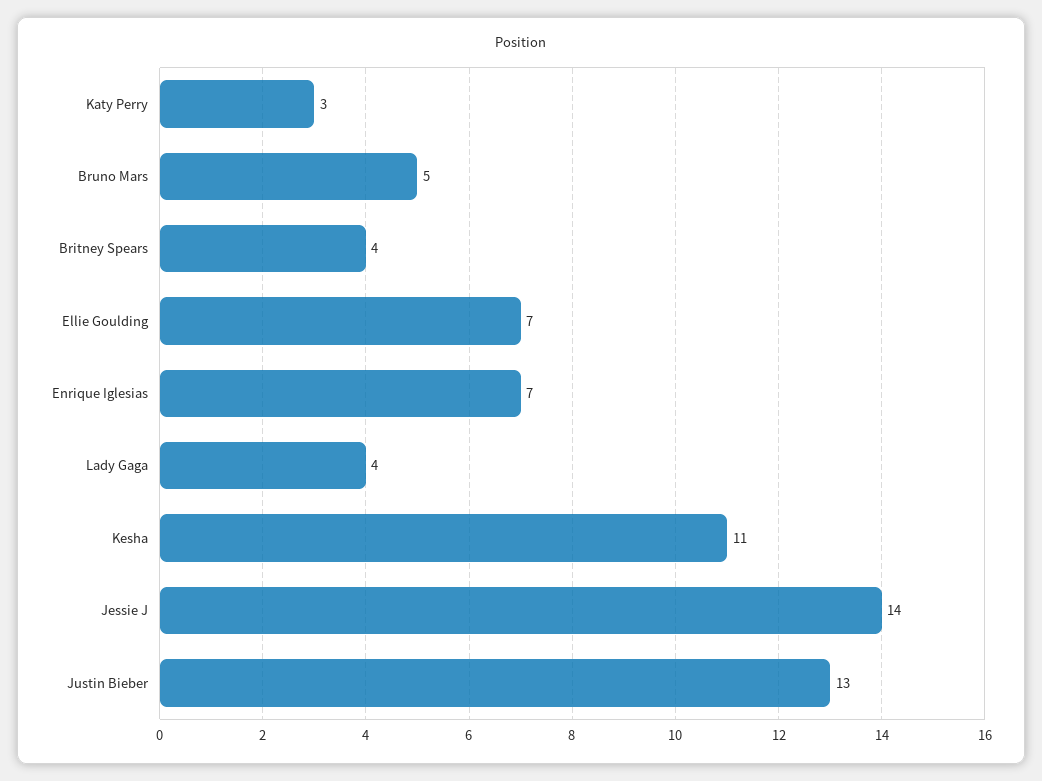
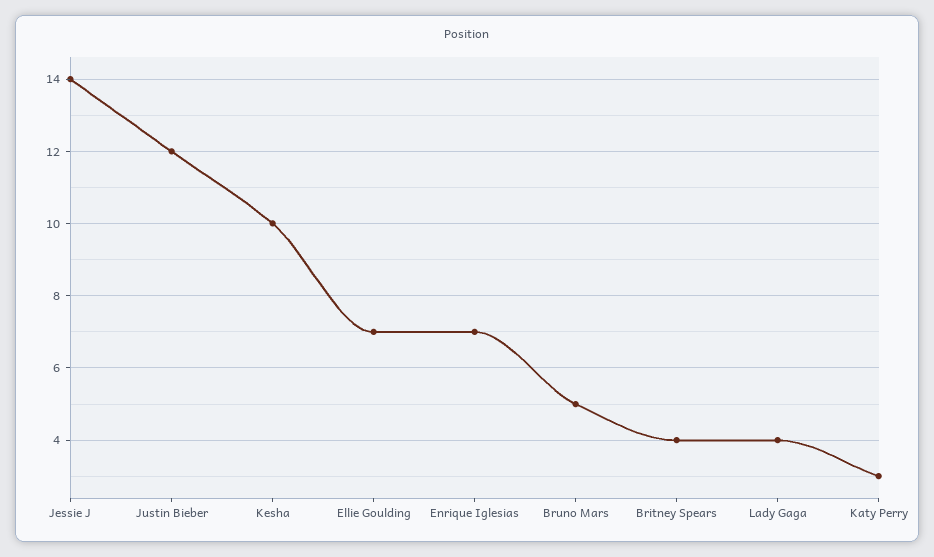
  {
    "Katy Perry": 3,
    "Bruno Mars": 5,
    "Britney Spears": 4,
    "Ellie Goulding": 7,
    "Enrique Iglesias": 7,
    "Lady Gaga": 4,
-   "Kesha": 11,
+   "Kesha": 10,
    "Jessie J": 14,
-   "Justin Bieber": 13
+   "Justin Bieber": 12
  }

